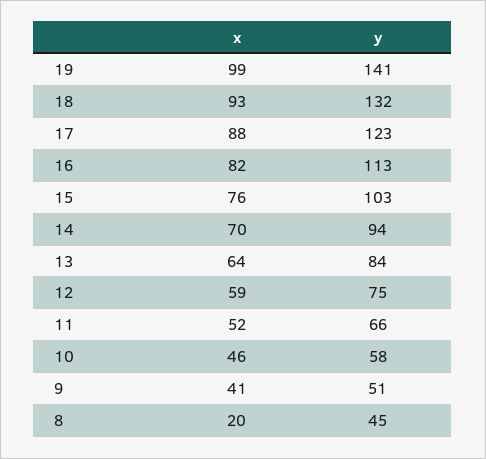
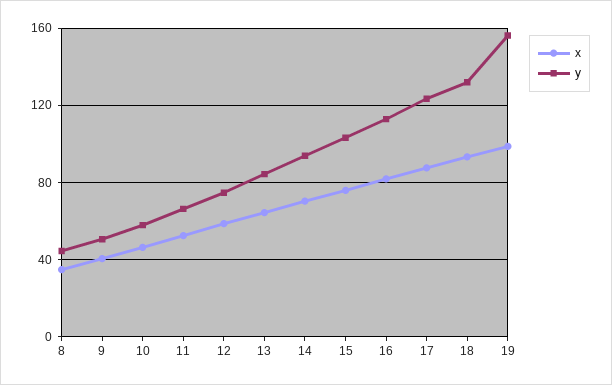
  {
    "x": {
      "19": 99,
      "18": 93,
      "17": 88,
      "16": 82,
      "15": 76,
      "14": 70,
      "13": 64,
      "12": 59,
      "11": 52,
      "10": 46,
      "9": 41,
-     "8": 20
+     "8": 35
    },
    "y": {
-     "19": 141,
+     "19": 155,
      "18": 132,
      "17": 123,
      "16": 113,
      "15": 103,
      "14": 94,
      "13": 84,
      "12": 75,
      "11": 66,
      "10": 58,
      "9": 51,
      "8": 45
    }
  }

